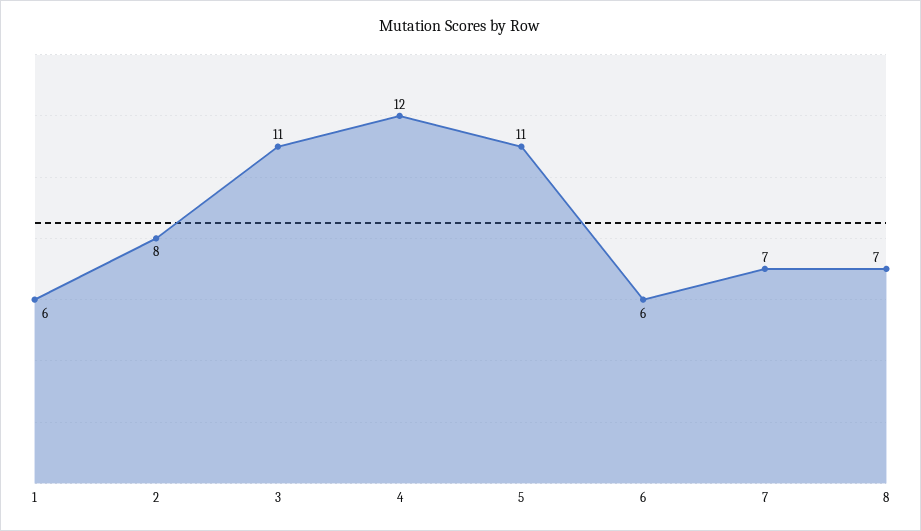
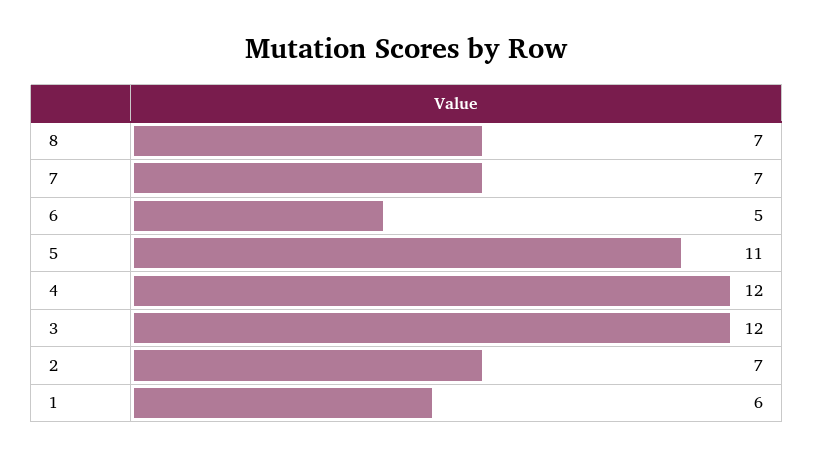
  {
    "1": 6,
-   "2": 8,
+   "2": 7,
-   "3": 11,
+   "3": 12,
    "4": 12,
    "5": 11,
-   "6": 6,
+   "6": 5,
    "7": 7,
    "8": 7
  }

